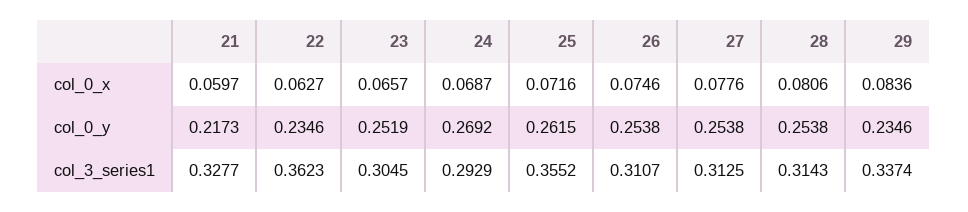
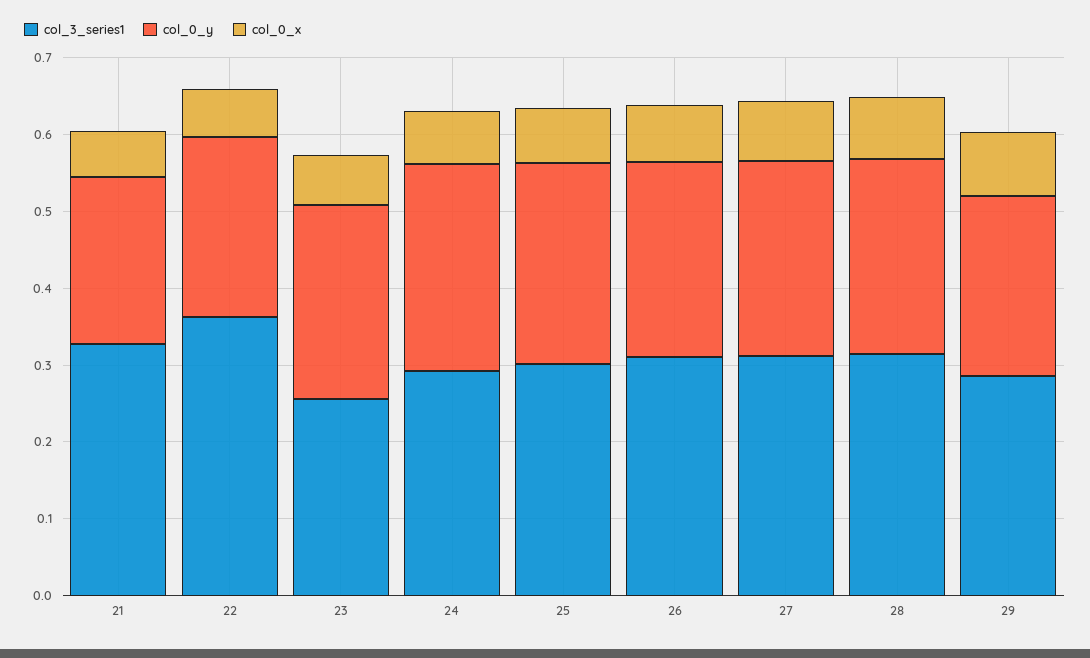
  {
    "col_0_x": {
      "21": 0.0597,
      "22": 0.0627,
      "23": 0.0657,
      "24": 0.0687,
      "25": 0.0716,
      "26": 0.0746,
      "27": 0.0776,
      "28": 0.0806,
      "29": 0.0836
    },
    "col_0_y": {
      "21": 0.2173,
      "22": 0.2346,
      "23": 0.2519,
      "24": 0.2692,
      "25": 0.2615,
      "26": 0.2538,
      "27": 0.2538,
      "28": 0.2538,
      "29": 0.2346
    },
    "col_3_series1": {
      "21": 0.3277,
      "22": 0.3623,
-     "23": 0.3045,
+     "23": 0.26,
      "24": 0.2929,
-     "25": 0.3552,
+     "25": 0.3,
      "26": 0.3107,
      "27": 0.3125,
      "28": 0.3143,
-     "29": 0.3374
+     "29": 0.28
    }
  }

